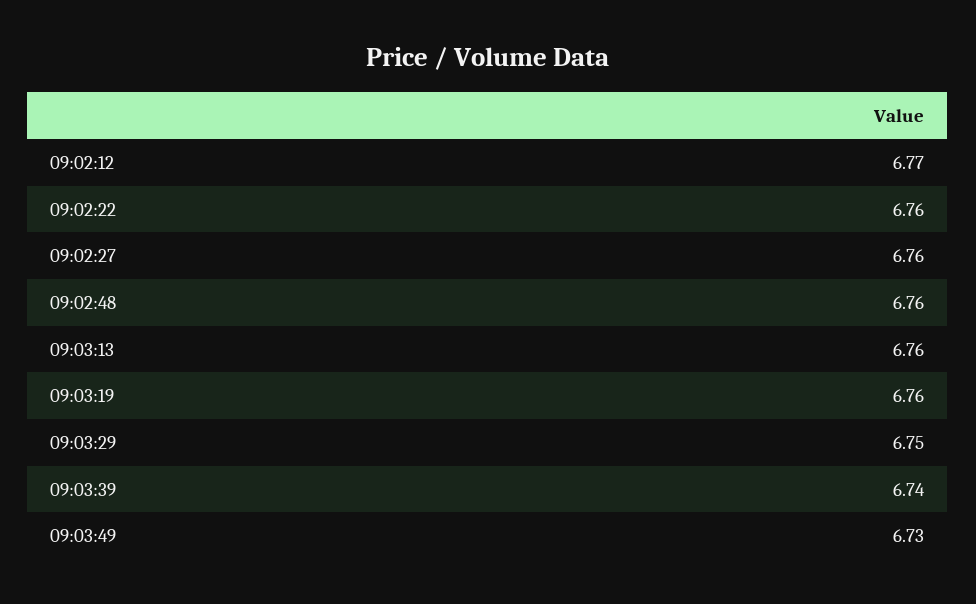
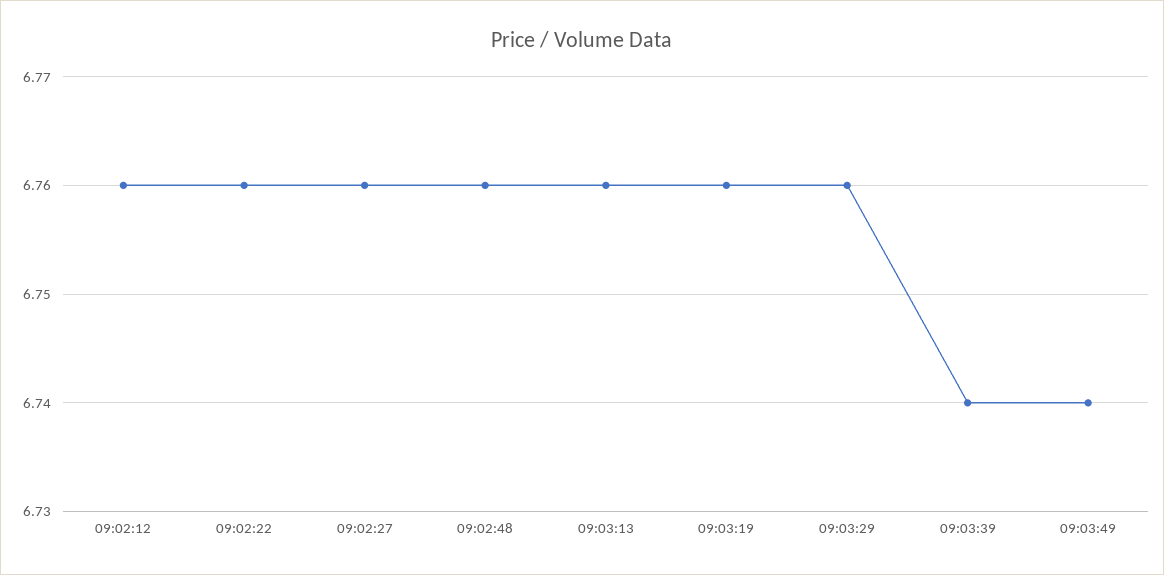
  {
-   "09:02:12": 6.77,
+   "09:02:12": 6.76,
    "09:02:22": 6.76,
    "09:02:27": 6.76,
    "09:02:48": 6.76,
    "09:03:13": 6.76,
    "09:03:19": 6.76,
-   "09:03:29": 6.75,
+   "09:03:29": 6.76,
    "09:03:39": 6.74,
-   "09:03:49": 6.73
+   "09:03:49": 6.74
  }

